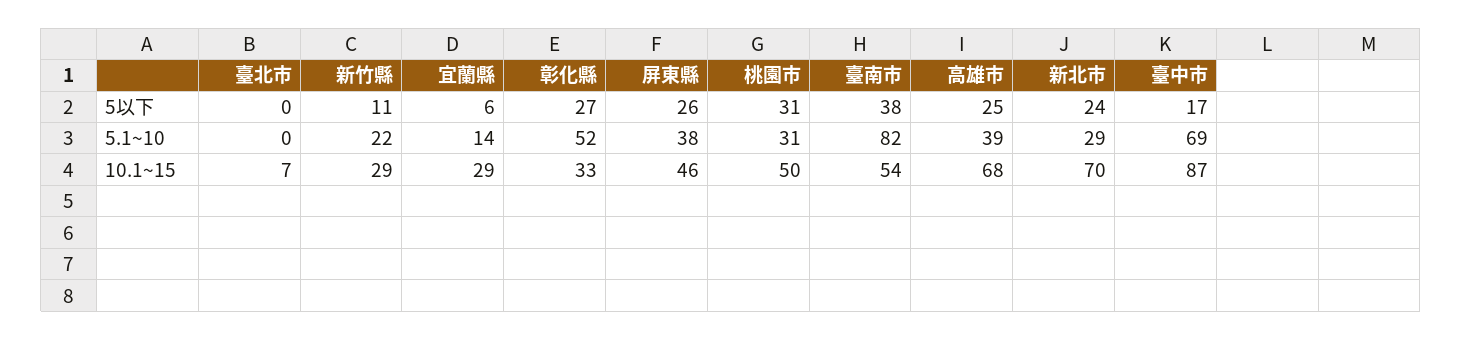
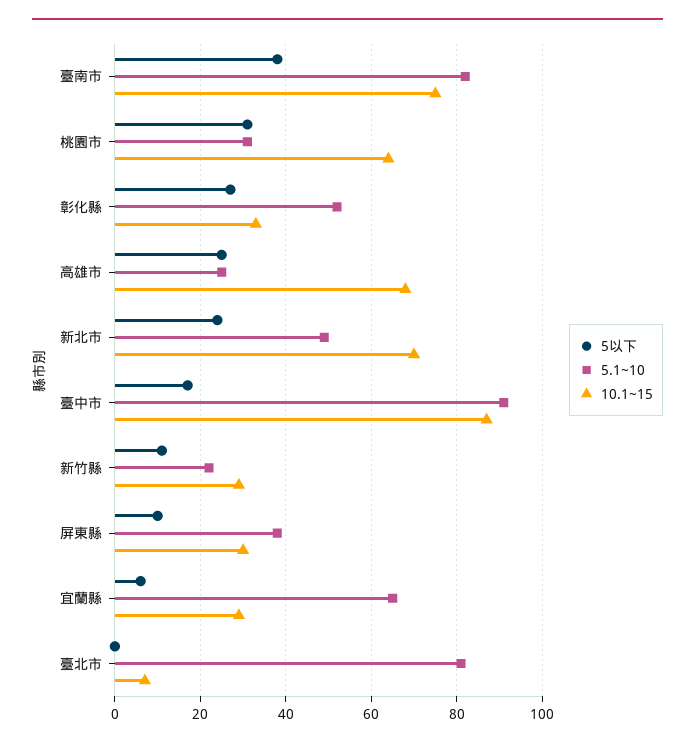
  {
    "5以下": {
      "臺北市": 0,
      "新竹縣": 11,
      "宜蘭縣": 6,
      "彰化縣": 27,
-     "屏東縣": 26,
+     "屏東縣": 10,
      "桃園市": 31,
      "臺南市": 38,
      "高雄市": 25,
      "新北市": 24,
      "臺中市": 17
    },
    "5.1~10": {
-     "臺北市": 0,
+     "臺北市": 80,
      "新竹縣": 22,
-     "宜蘭縣": 14,
+     "宜蘭縣": 65,
      "彰化縣": 52,
      "屏東縣": 38,
      "桃園市": 31,
      "臺南市": 82,
-     "高雄市": 39,
+     "高雄市": 25,
-     "新北市": 29,
+     "新北市": 50,
-     "臺中市": 69
+     "臺中市": 90
    },
    "10.1~15": {
      "臺北市": 7,
      "新竹縣": 29,
      "宜蘭縣": 29,
      "彰化縣": 33,
-     "屏東縣": 46,
+     "屏東縣": 30,
-     "桃園市": 50,
+     "桃園市": 65,
-     "臺南市": 54,
+     "臺南市": 75,
      "高雄市": 68,
      "新北市": 70,
      "臺中市": 87
    }
  }

